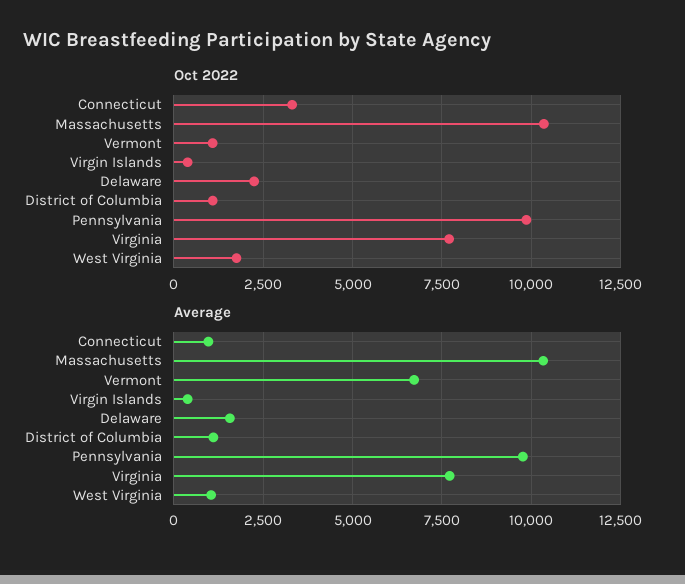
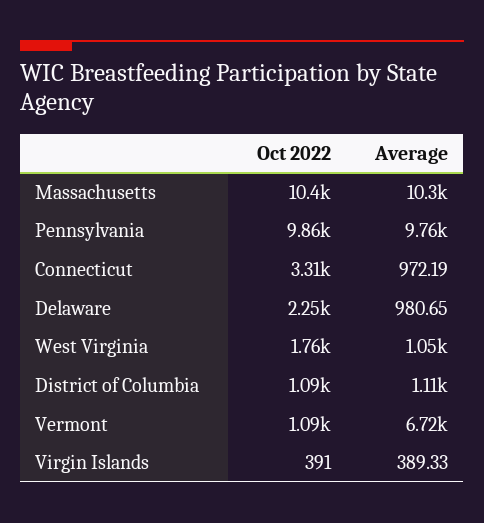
  {
    "Oct 2022": {
      "Connecticut": 3310,
      "Massachusetts": 10400,
      "Vermont": 1090,
      "Virgin Islands": 391,
      "Delaware": 2250,
      "District of Columbia": 1090,
      "Pennsylvania": 9860,
-     "Virginia": 7750,
      "West Virginia": 1760
    },
    "Average": {
      "Connecticut": 972.19,
      "Massachusetts": 10300,
      "Vermont": 6720,
      "Virgin Islands": 389.33,
-     "Delaware": 1500,
+     "Delaware": 980.65,
      "District of Columbia": 1110,
      "Pennsylvania": 9760,
-     "Virginia": 7750,
      "West Virginia": 1050
    }
  }

